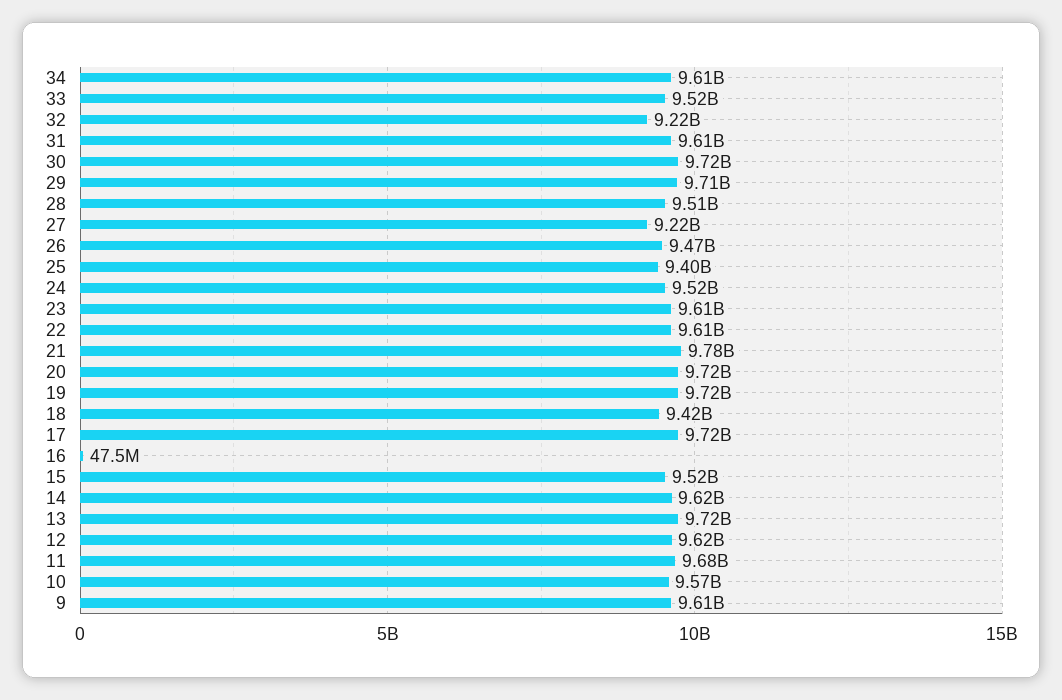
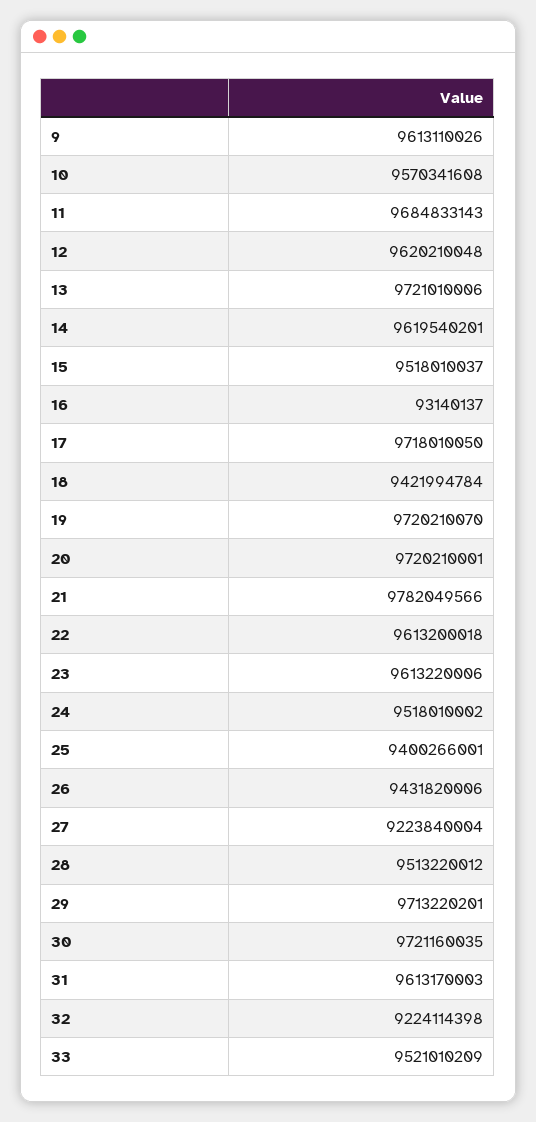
  {
-   "34": 9610000000,
    "33": 9521010209,
    "32": 9224114398,
    "31": 9613170003,
    "30": 9721160035,
    "29": 9713220201,
    "28": 9513220012,
    "27": 9223840004,
-   "26": 9470000000,
+   "26": 9431820006,
    "25": 9400266001,
    "24": 9518010002,
    "23": 9613220006,
    "22": 9613200018,
    "21": 9782049566,
    "20": 9720210001,
    "19": 9720210070,
    "18": 9421994784,
    "17": 9718010050,
-   "16": 47500000,
+   "16": 93140137,
    "15": 9518010037,
    "14": 9619540201,
    "13": 9721010006,
    "12": 9620210048,
    "11": 9684833143,
    "10": 9570341608,
    "9": 9613110026
  }

